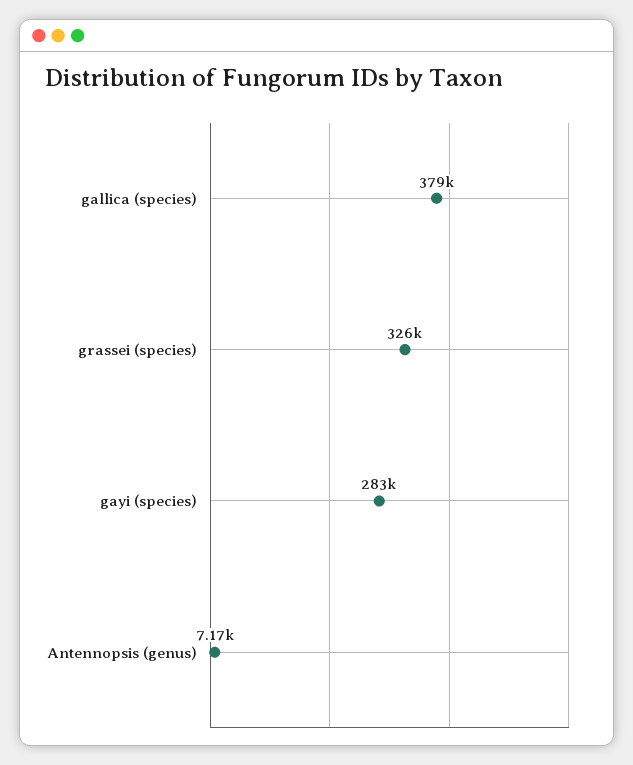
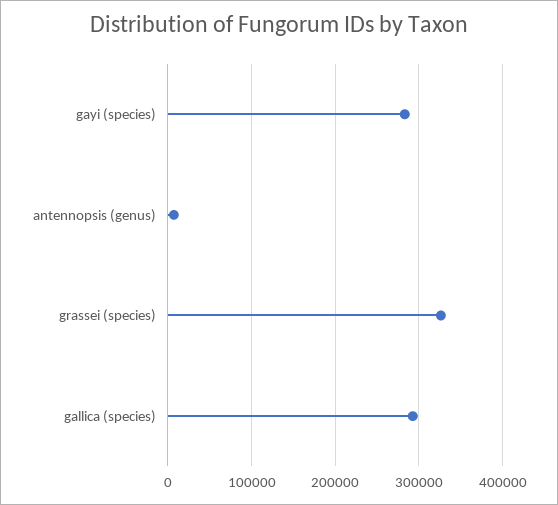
  {
-   "gallica (species)": 379000,
+   "gallica (species)": 290000,
    "grassei (species)": 326000,
    "gayi (species)": 283000,
    "Antennopsis (genus)": 7170
  }

